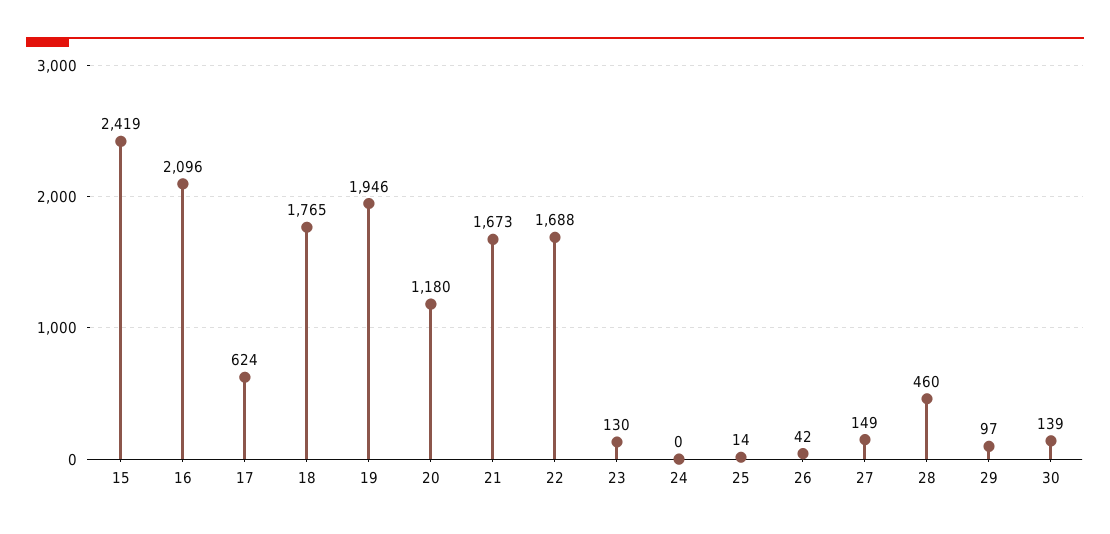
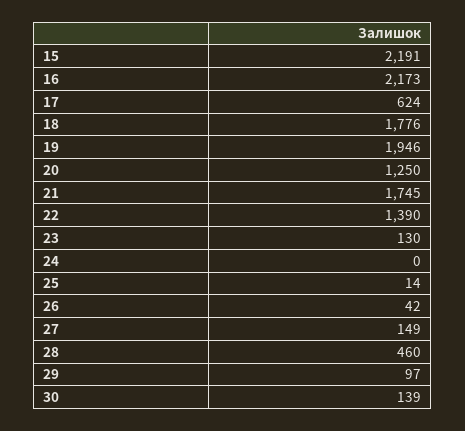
  {
-   "15": 2419,
+   "15": 2191,
-   "16": 2096,
+   "16": 2173,
    "17": 624,
-   "18": 1765,
+   "18": 1776,
    "19": 1946,
-   "20": 1180,
+   "20": 1250,
-   "21": 1673,
+   "21": 1745,
-   "22": 1688,
+   "22": 1390,
    "23": 130,
    "24": 0,
    "25": 14,
    "26": 42,
    "27": 149,
    "28": 460,
    "29": 97,
    "30": 139
  }

